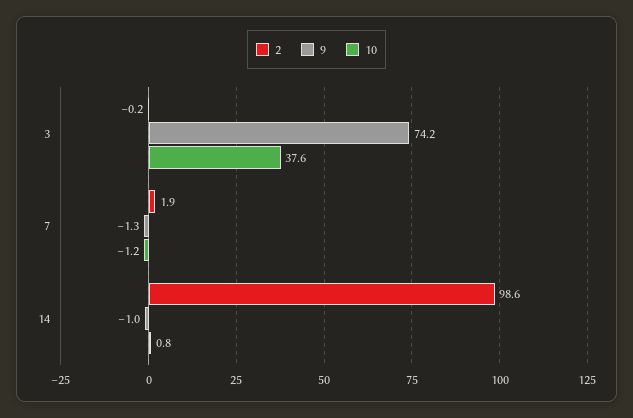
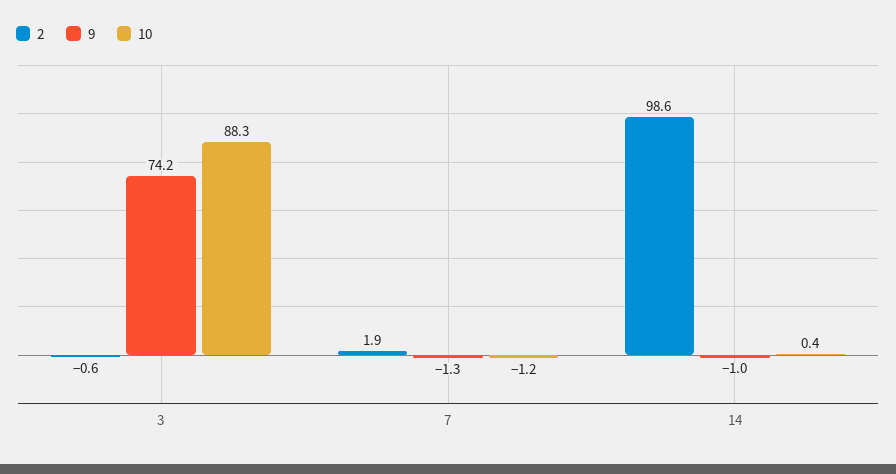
  {
    "2": {
-     "3": -0.2,
+     "3": -0.6,
      "7": 1.9,
      "14": 98.6
    },
    "9": {
      "3": 74.2,
      "7": -1.3,
      "14": -1
    },
    "10": {
-     "3": 37.6,
+     "3": 88.3,
      "7": -1.2,
-     "14": 0.8
+     "14": 0.4
    }
  }

